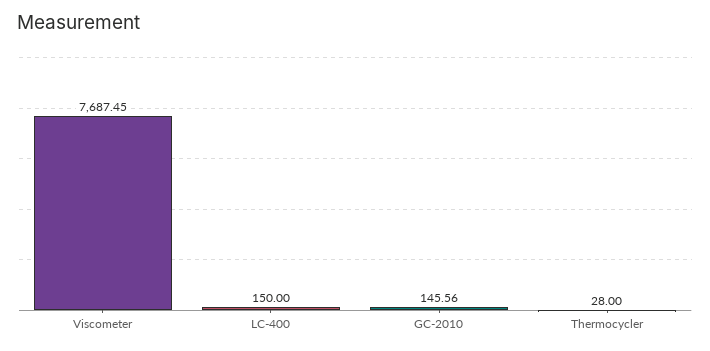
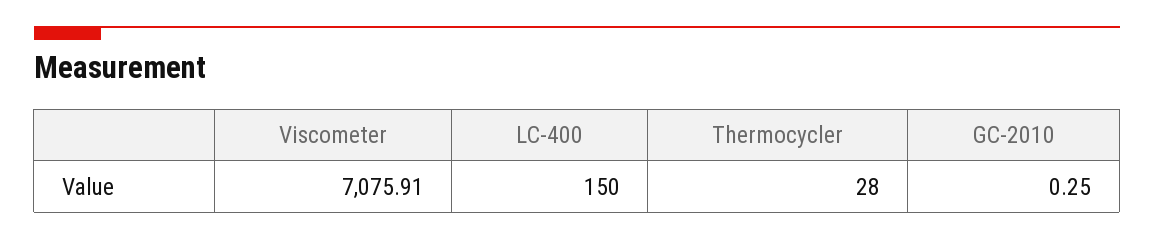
  {
-   "Viscometer": 7687.45,
+   "Viscometer": 7075.91,
    "LC-400": 150,
-   "GC-2010": 145.56,
+   "GC-2010": 0.25,
    "Thermocycler": 28
  }

